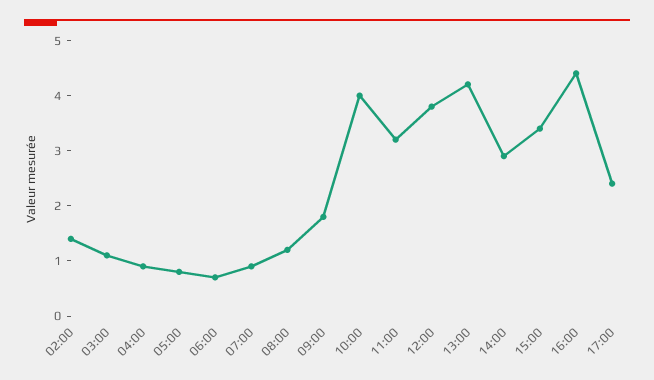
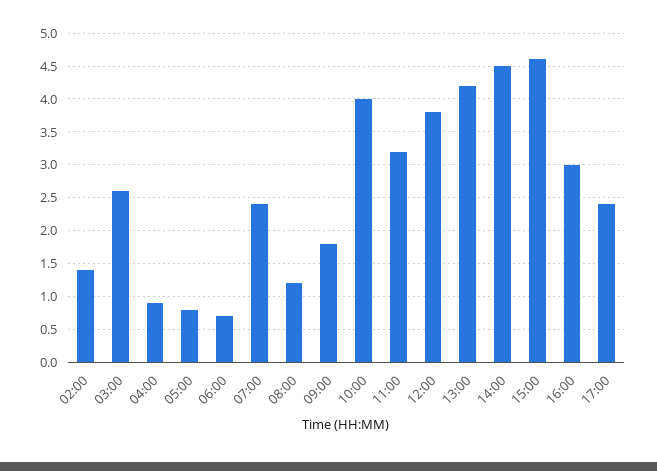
  {
    "02:00": 1.4,
-   "03:00": 1,
+   "03:00": 2.6,
    "04:00": 0.9,
    "05:00": 0.8,
    "06:00": 0.7,
-   "07:00": 1,
+   "07:00": 2.4,
    "08:00": 1.2,
    "09:00": 1.8,
    "10:00": 4,
    "11:00": 3.2,
    "12:00": 3.8,
    "13:00": 4.2,
-   "14:00": 3,
+   "14:00": 4.5,
-   "15:00": 3.5,
+   "15:00": 4.6,
-   "16:00": 4.5,
+   "16:00": 3,
    "17:00": 2.4
  }

